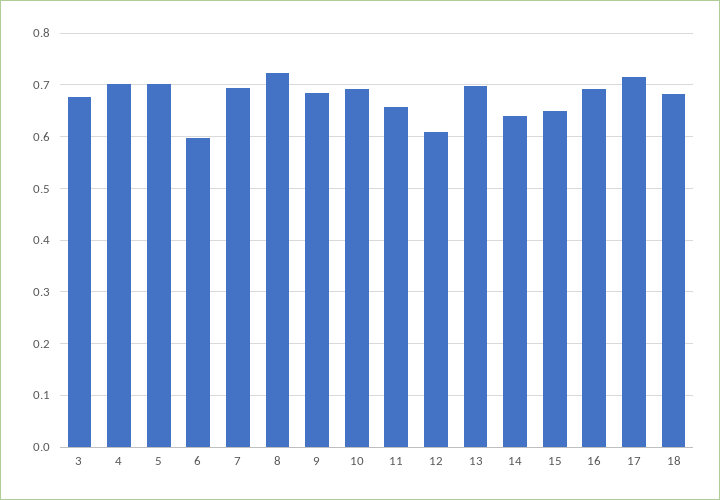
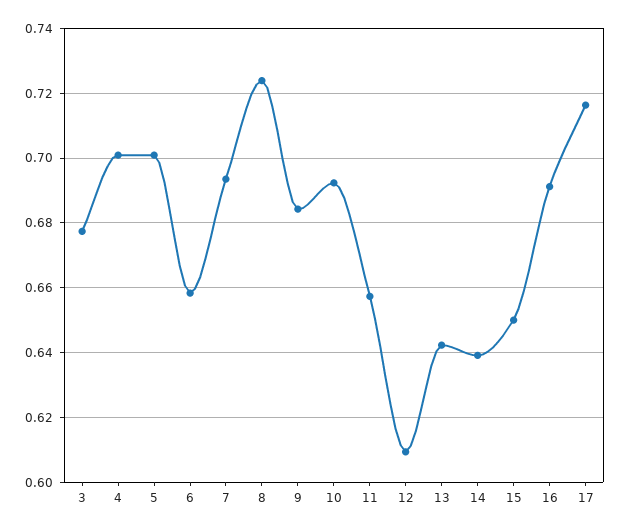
  {
    "3": 0.678,
    "4": 0.7,
    "5": 0.7,
-   "6": 0.6,
+   "6": 0.658,
    "7": 0.694,
    "8": 0.724,
    "9": 0.684,
    "10": 0.692,
    "11": 0.658,
    "12": 0.61,
-   "13": 0.7,
+   "13": 0.642,
    "14": 0.64,
    "15": 0.65,
    "16": 0.692,
-   "17": 0.716,
+   "17": 0.716
-   "18": 0.68
  }

